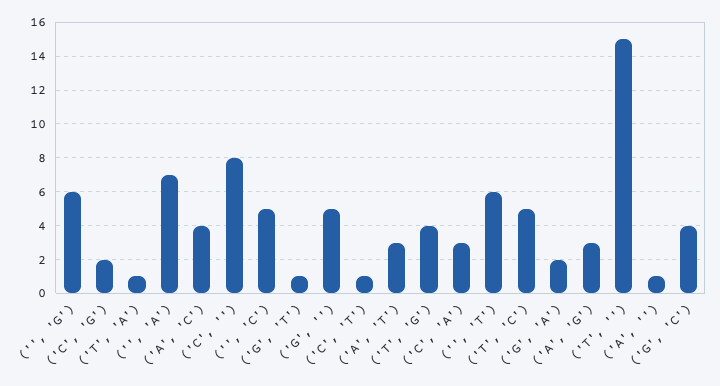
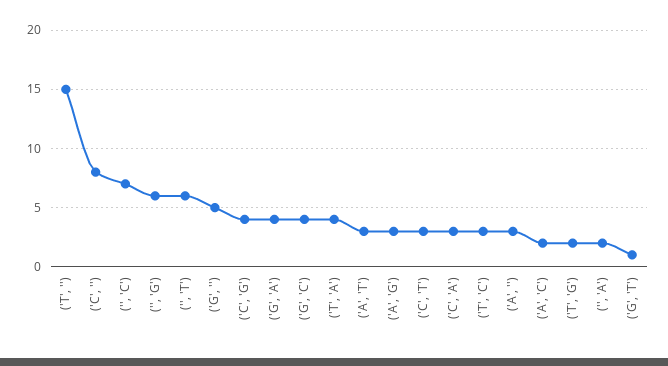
  {
    "('', 'G')": 6,
-   "('C', 'G')": 2,
+   "('C', 'G')": 4,
-   "('T', 'A')": 1,
+   "('T', 'A')": 4,
-   "('', 'A')": 7,
+   "('', 'A')": 2,
-   "('A', 'C')": 4,
+   "('A', 'C')": 2,
    "('C', '')": 8,
-   "('', 'C')": 5,
+   "('', 'C')": 7,
    "('G', 'T')": 1,
    "('G', '')": 5,
-   "('C', 'T')": 1,
+   "('C', 'T')": 3,
    "('A', 'T')": 3,
-   "('T', 'G')": 4,
+   "('T', 'G')": 2,
    "('C', 'A')": 3,
    "('', 'T')": 6,
-   "('T', 'C')": 5,
+   "('T', 'C')": 3,
-   "('G', 'A')": 2,
+   "('G', 'A')": 4,
    "('A', 'G')": 3,
    "('T', '')": 15,
-   "('A', '')": 1,
+   "('A', '')": 3,
    "('G', 'C')": 4
  }

